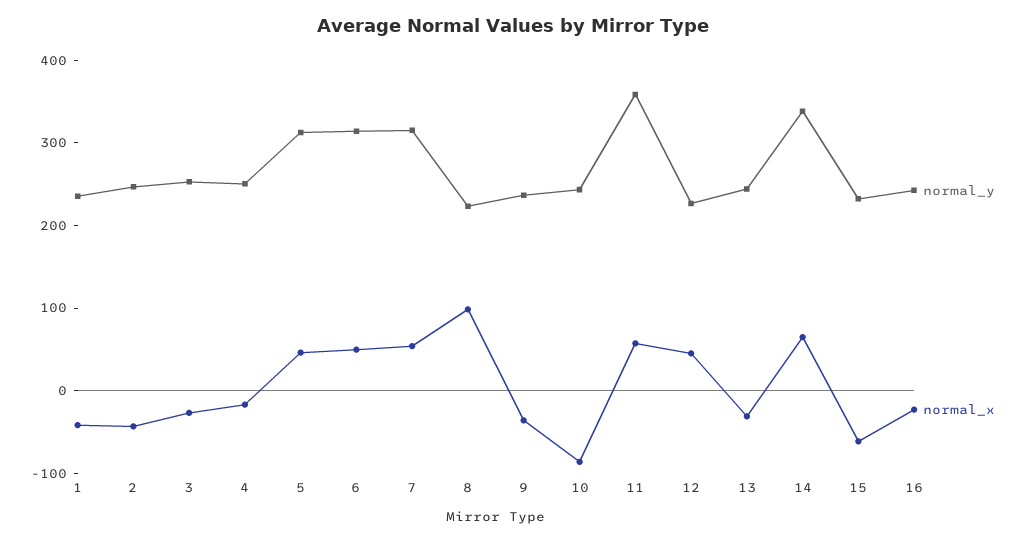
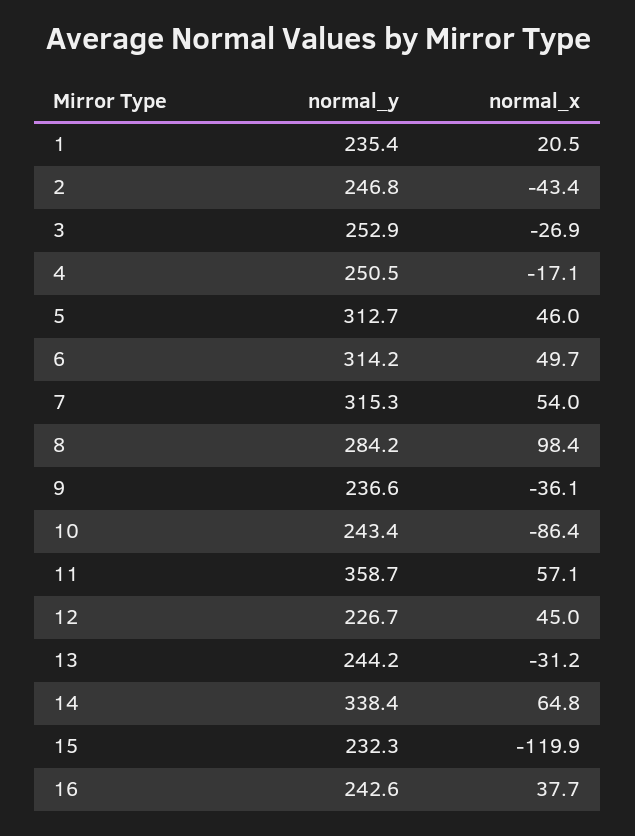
  {
    "normal_y": {
      "1": 235.4,
      "2": 246.8,
      "3": 252.9,
      "4": 250.5,
      "5": 312.7,
      "6": 314.2,
      "7": 315.3,
-     "8": 220,
+     "8": 284.2,
      "9": 236.6,
      "10": 243.4,
      "11": 358.7,
      "12": 226.7,
      "13": 244.2,
      "14": 338.4,
      "15": 232.3,
      "16": 242.6
    },
    "normal_x": {
-     "1": -40,
+     "1": 20.5,
      "2": -43.4,
      "3": -26.9,
      "4": -17.1,
      "5": 46,
      "6": 49.7,
      "7": 54,
      "8": 98.4,
      "9": -36.1,
      "10": -86.4,
      "11": 57.1,
      "12": 45,
      "13": -31.2,
      "14": 64.8,
-     "15": -60,
+     "15": -119.9,
-     "16": -20
+     "16": 37.7
    }
  }

